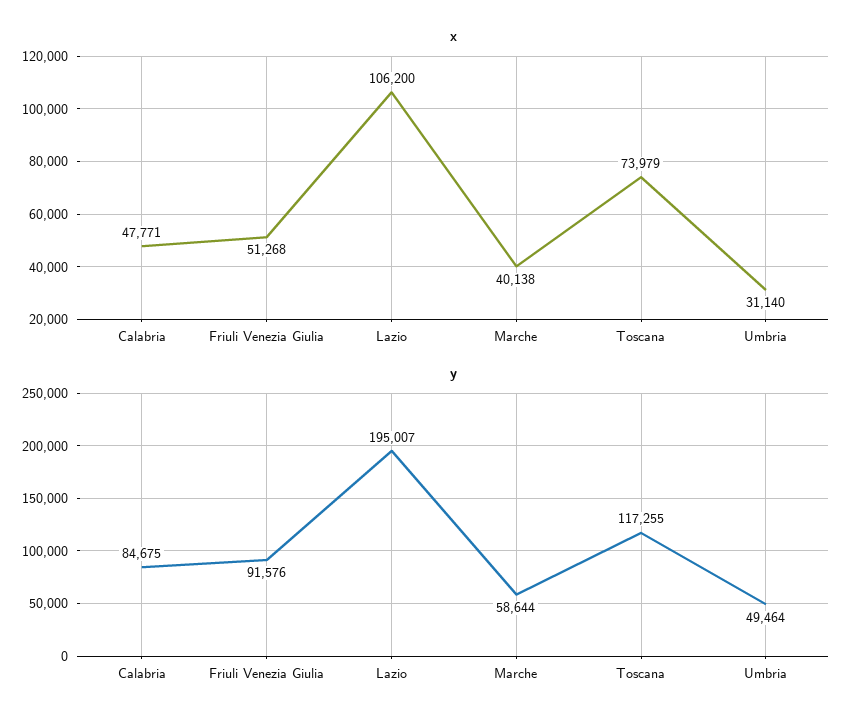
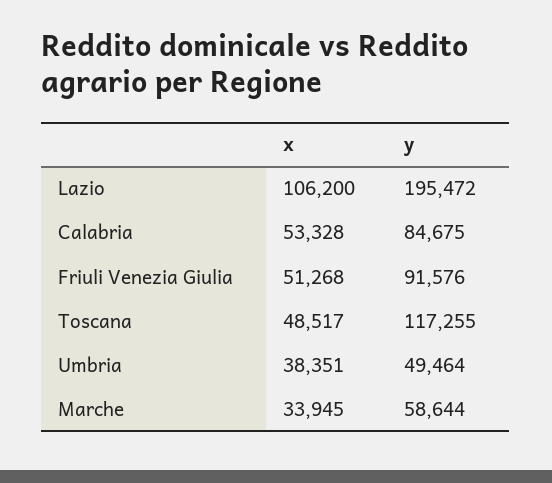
  {
    "x": {
-     "Calabria": 47771,
+     "Calabria": 53328,
      "Friuli Venezia Giulia": 51268,
      "Lazio": 106200,
-     "Marche": 40138,
+     "Marche": 33945,
-     "Toscana": 73979,
+     "Toscana": 48517,
-     "Umbria": 31140
+     "Umbria": 38351
    },
    "y": {
      "Calabria": 84675,
      "Friuli Venezia Giulia": 91576,
-     "Lazio": 195007,
+     "Lazio": 195472,
      "Marche": 58644,
      "Toscana": 117255,
      "Umbria": 49464
    }
  }

